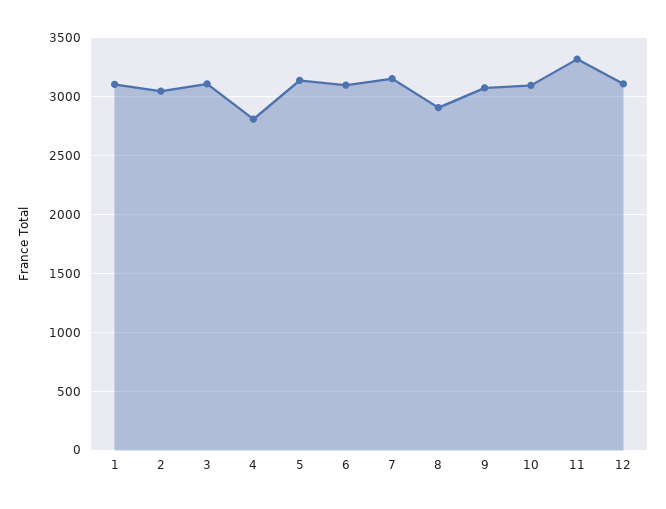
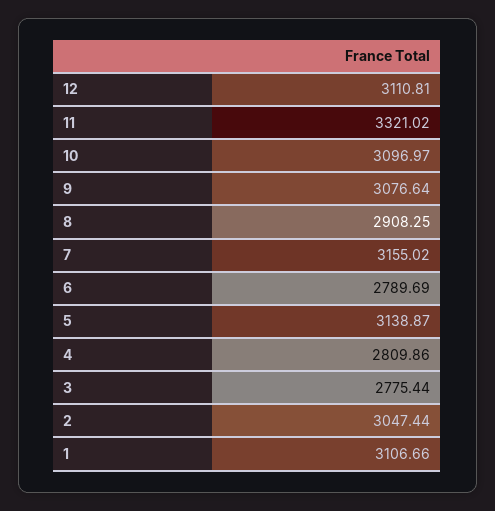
  {
    "1": 3106.66,
    "2": 3047.44,
-   "3": 3100,
+   "3": 2775.44,
    "4": 2809.86,
    "5": 3138.87,
-   "6": 3100,
+   "6": 2789.69,
    "7": 3155.02,
    "8": 2908.25,
    "9": 3076.64,
    "10": 3096.97,
    "11": 3321.02,
    "12": 3110.81
  }

